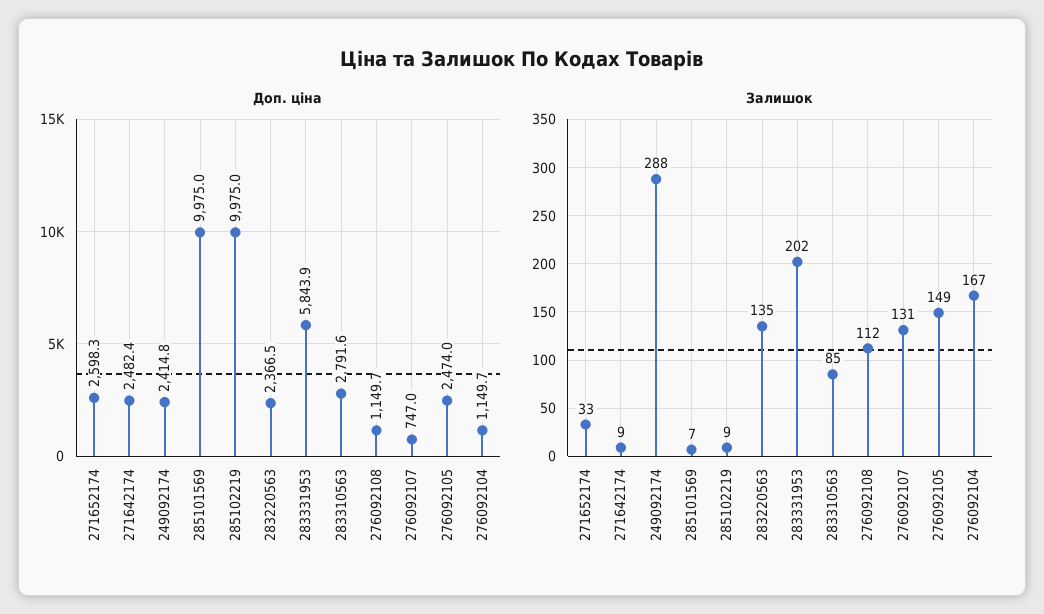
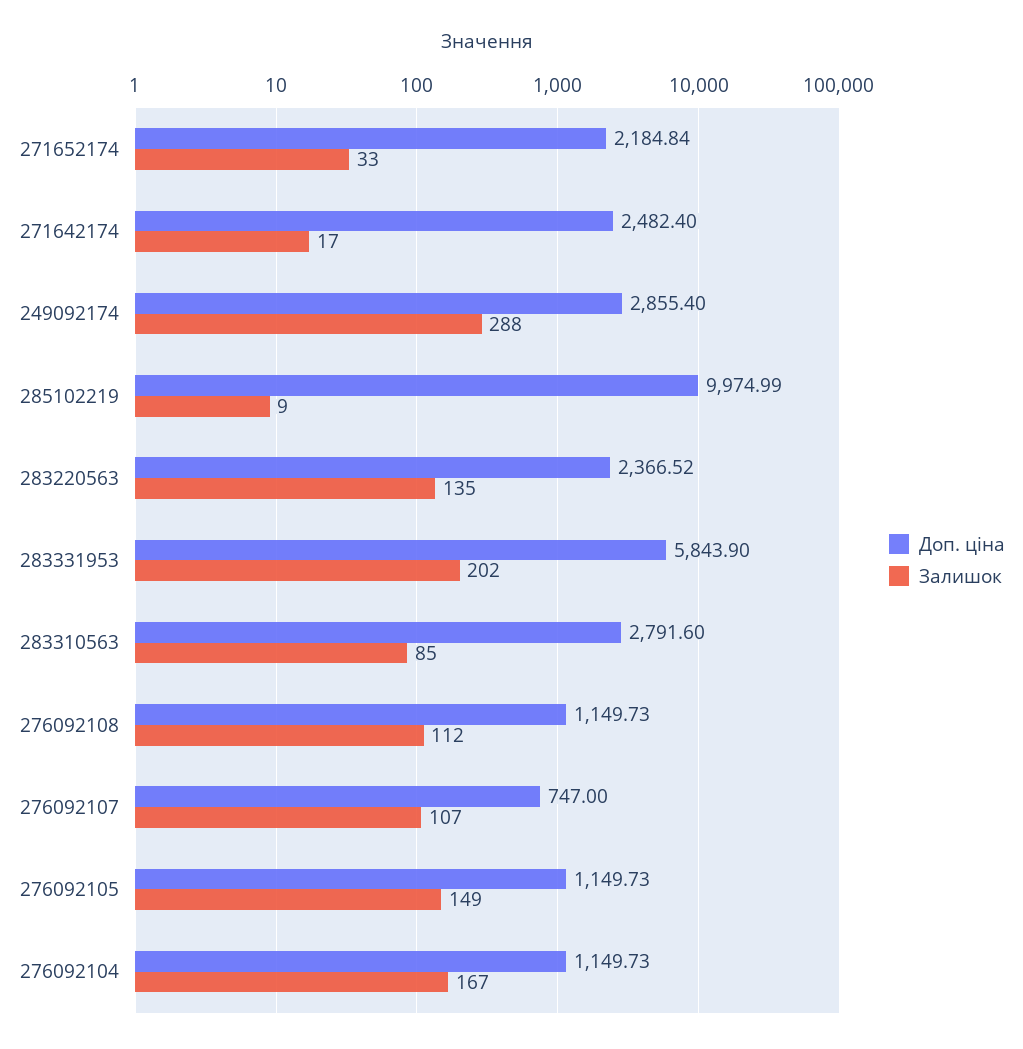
  {
    "Доп. ціна": {
-     "271652174": 2598.3,
+     "271652174": 2184.84,
      "271642174": 2482.4,
-     "249092174": 2414.8,
+     "249092174": 2855.4,
-     "285101569": 9975,
      "285102219": 9974.99,
      "283220563": 2366.52,
      "283331953": 5843.9,
      "283310563": 2791.6,
      "276092108": 1149.73,
      "276092107": 747,
-     "276092105": 2474,
+     "276092105": 1149.73,
      "276092104": 1149.73
    },
    "Залишок": {
      "271652174": 33,
-     "271642174": 9,
+     "271642174": 17,
      "249092174": 288,
-     "285101569": 7,
      "285102219": 9,
      "283220563": 135,
      "283331953": 202,
      "283310563": 85,
      "276092108": 112,
-     "276092107": 131,
+     "276092107": 107,
      "276092105": 149,
      "276092104": 167
    }
  }

